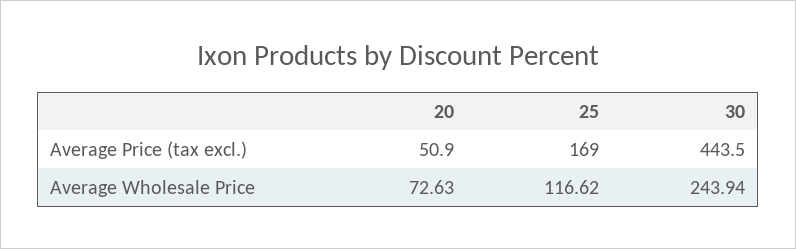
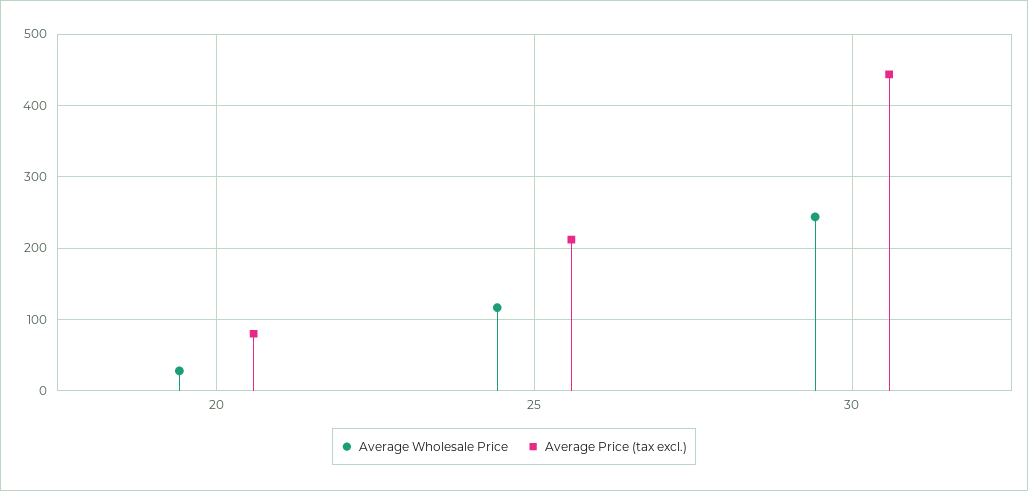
  {
    "Average Price (tax excl.)": {
-     "20": 50.9,
+     "20": 80,
-     "25": 169,
+     "25": 210,
      "30": 443.5
    },
    "Average Wholesale Price": {
-     "20": 72.63,
+     "20": 30,
      "25": 116.62,
      "30": 243.94
    }
  }

